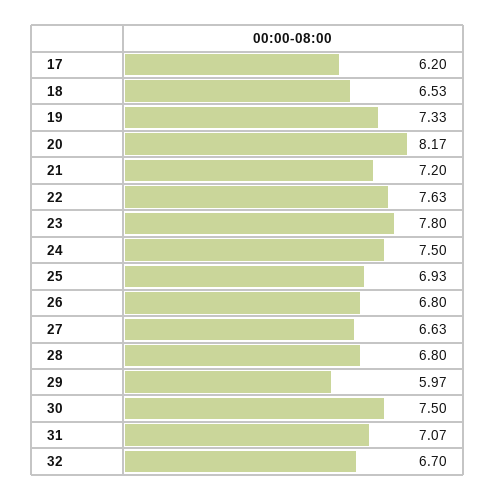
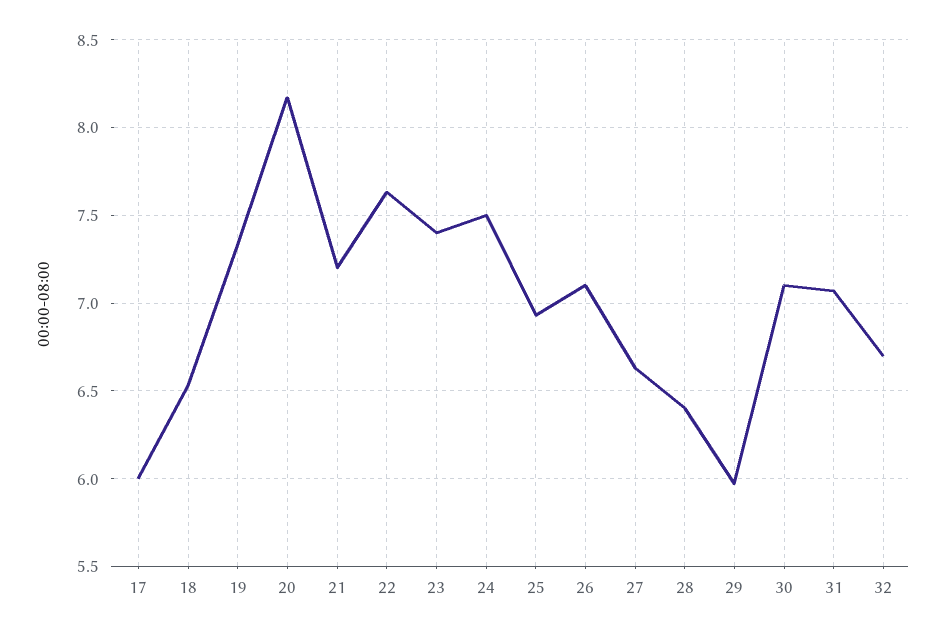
  {
-   "17": 6.2,
+   "17": 6,
    "18": 6.53,
    "19": 7.33,
    "20": 8.17,
    "21": 7.2,
    "22": 7.63,
-   "23": 7.8,
+   "23": 7.4,
    "24": 7.5,
    "25": 6.93,
-   "26": 6.8,
+   "26": 7.1,
    "27": 6.63,
-   "28": 6.8,
+   "28": 6.4,
    "29": 5.97,
-   "30": 7.5,
+   "30": 7.1,
    "31": 7.07,
    "32": 6.7
  }

